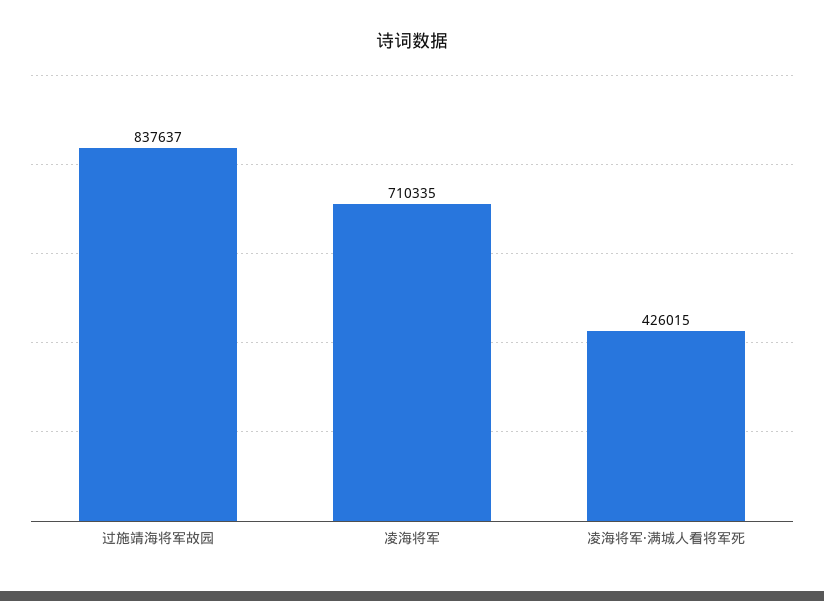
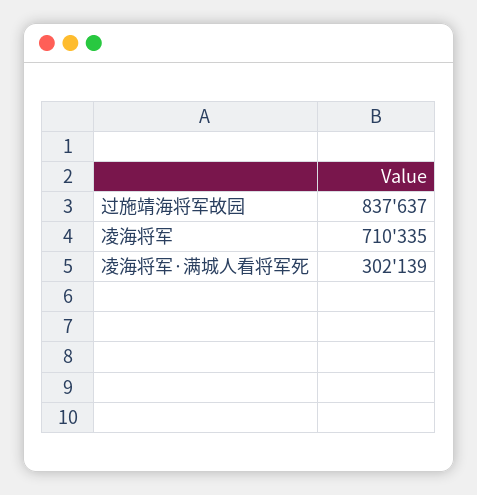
  {
    "过施靖海将军故园": 837637,
    "凌海将军": 710335,
-   "凌海将军·满城人看将军死": 426015
+   "凌海将军·满城人看将军死": 302139
  }

